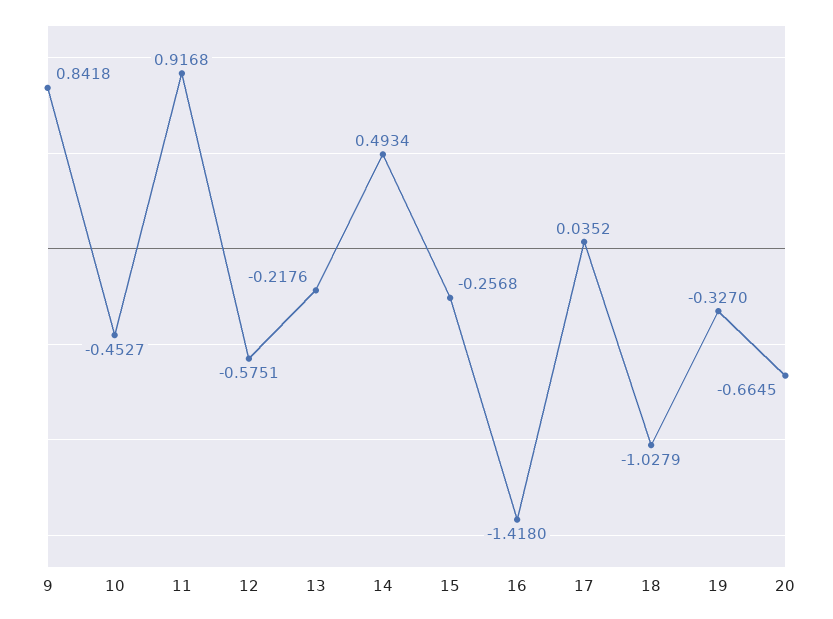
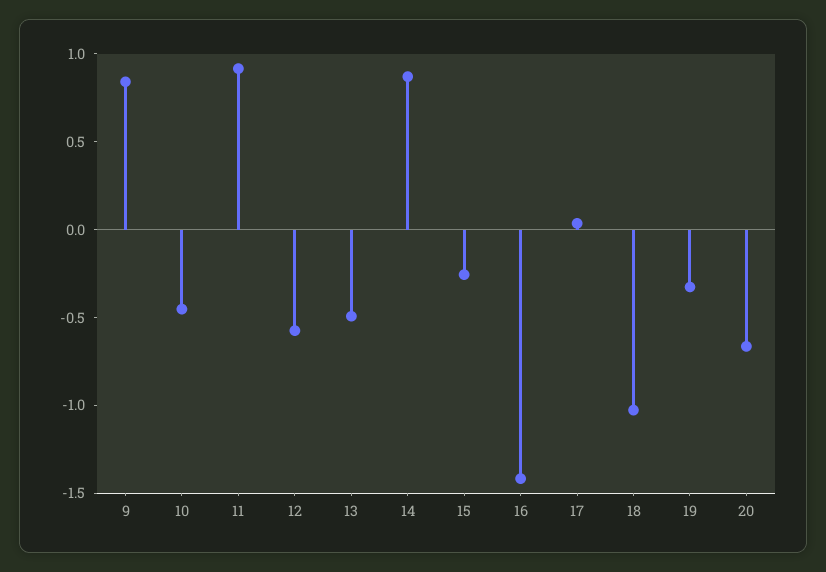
  {
    "9": 0.8418,
    "10": -0.4527,
    "11": 0.9168,
    "12": -0.5751,
-   "13": -0.2176,
+   "13": -0.5,
-   "14": 0.4934,
+   "14": 0.9,
    "15": -0.2568,
    "16": -1.418,
    "17": 0.0352,
    "18": -1.0279,
    "19": -0.327,
    "20": -0.6645
  }

